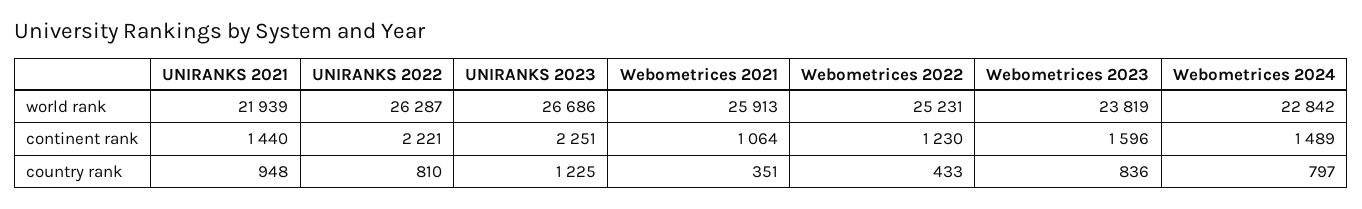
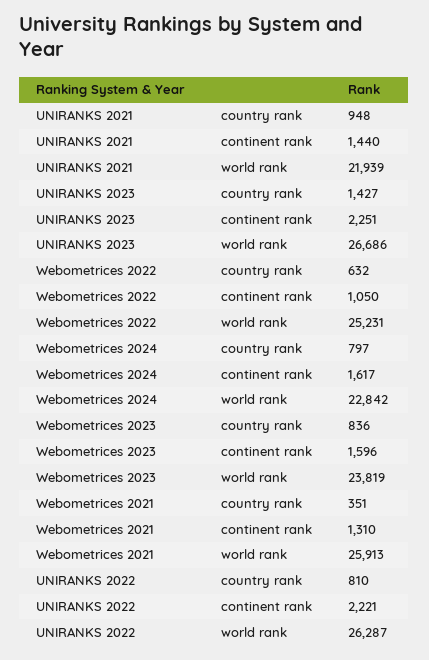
  {
    "UNIRANKS 2021": {
      "world rank": 21939,
      "continent rank": 1440,
      "country rank": 948
    },
    "UNIRANKS 2022": {
      "world rank": 26287,
      "continent rank": 2221,
      "country rank": 810
    },
    "UNIRANKS 2023": {
      "world rank": 26686,
      "continent rank": 2251,
-     "country rank": 1225
+     "country rank": 1427
    },
    "Webometrices 2021": {
      "world rank": 25913,
-     "continent rank": 1064,
+     "continent rank": 1310,
      "country rank": 351
    },
    "Webometrices 2022": {
      "world rank": 25231,
-     "continent rank": 1230,
+     "continent rank": 1050,
-     "country rank": 433
+     "country rank": 632
    },
    "Webometrices 2023": {
      "world rank": 23819,
      "continent rank": 1596,
      "country rank": 836
    },
    "Webometrices 2024": {
      "world rank": 22842,
-     "continent rank": 1489,
+     "continent rank": 1617,
      "country rank": 797
    }
  }

